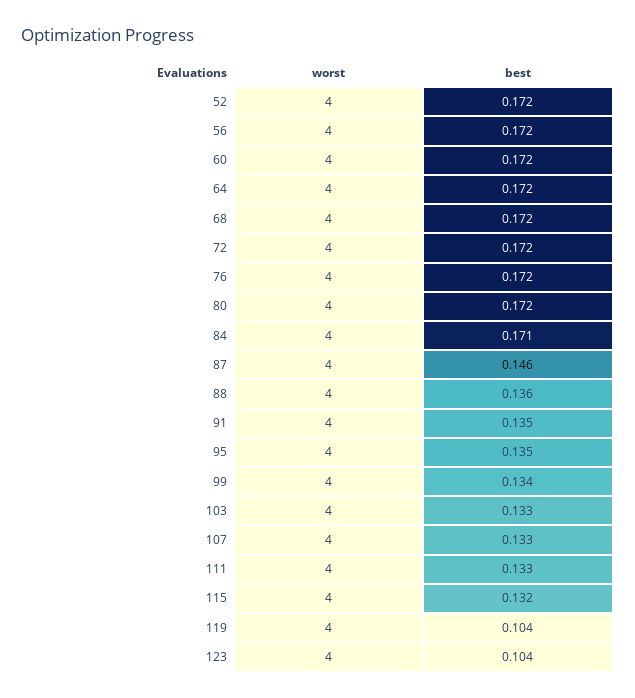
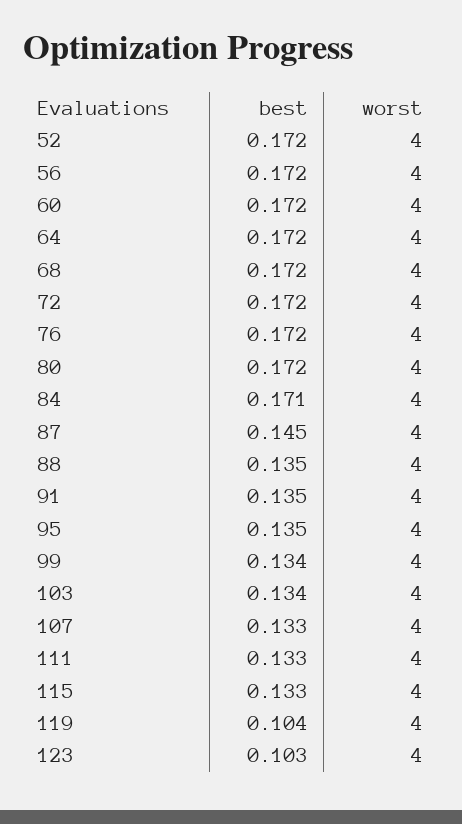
  {
    "worst": {
      "52": 4,
      "56": 4,
      "60": 4,
      "64": 4,
      "68": 4,
      "72": 4,
      "76": 4,
      "80": 4,
      "84": 4,
      "87": 4,
      "88": 4,
      "91": 4,
      "95": 4,
      "99": 4,
      "103": 4,
      "107": 4,
      "111": 4,
      "115": 4,
      "119": 4,
      "123": 4
    },
    "best": {
      "52": 0.172,
      "56": 0.172,
      "60": 0.172,
      "64": 0.172,
      "68": 0.172,
      "72": 0.172,
      "76": 0.172,
      "80": 0.172,
      "84": 0.171,
-     "87": 0.146,
+     "87": 0.145,
-     "88": 0.136,
+     "88": 0.135,
      "91": 0.135,
      "95": 0.135,
      "99": 0.134,
-     "103": 0.133,
+     "103": 0.134,
      "107": 0.133,
      "111": 0.133,
-     "115": 0.132,
+     "115": 0.133,
      "119": 0.104,
-     "123": 0.104
+     "123": 0.103
    }
  }

